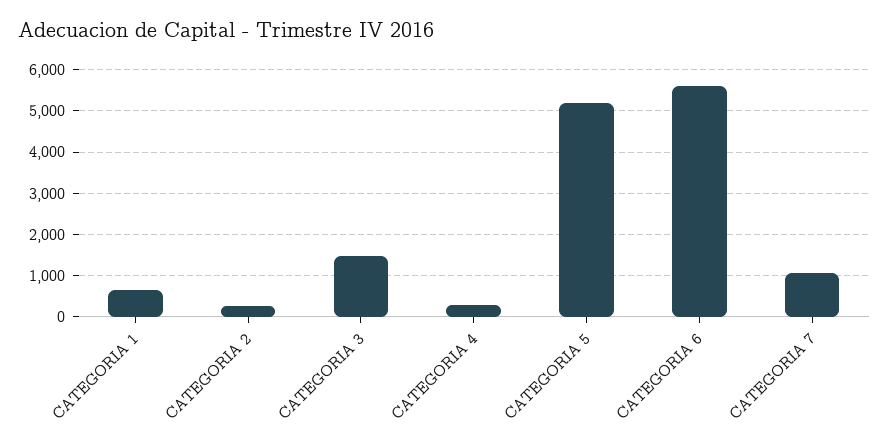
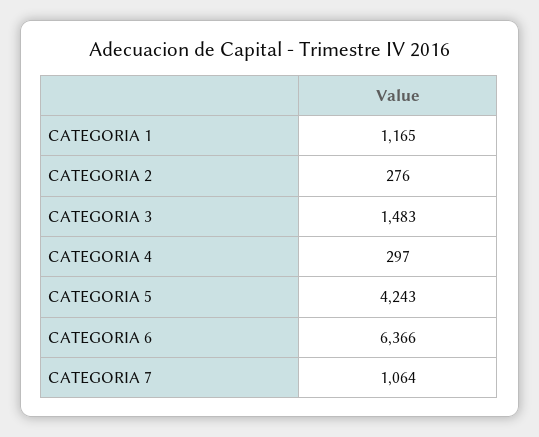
  {
-   "CATEGORIA 1": 600,
+   "CATEGORIA 1": 1165,
    "CATEGORIA 2": 276,
    "CATEGORIA 3": 1483,
    "CATEGORIA 4": 297,
-   "CATEGORIA 5": 5200,
+   "CATEGORIA 5": 4243,
-   "CATEGORIA 6": 5600,
+   "CATEGORIA 6": 6366,
    "CATEGORIA 7": 1064
  }

